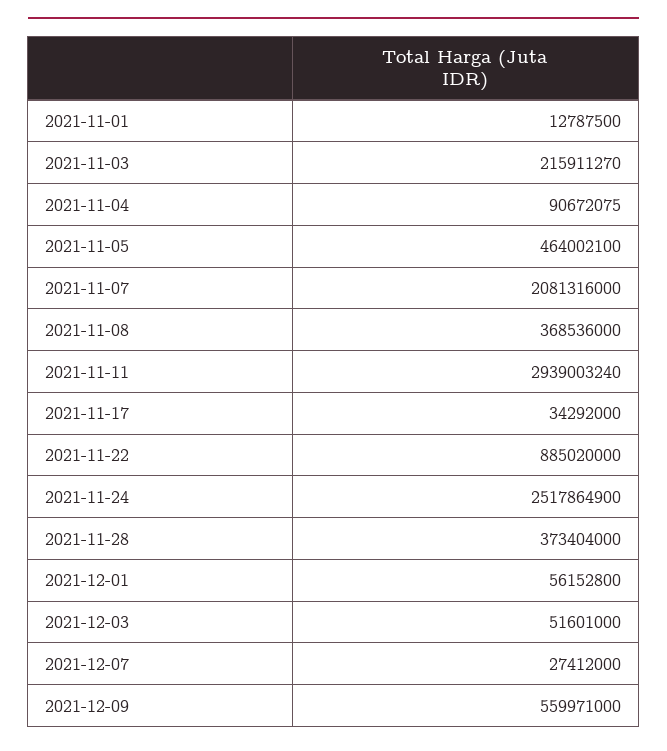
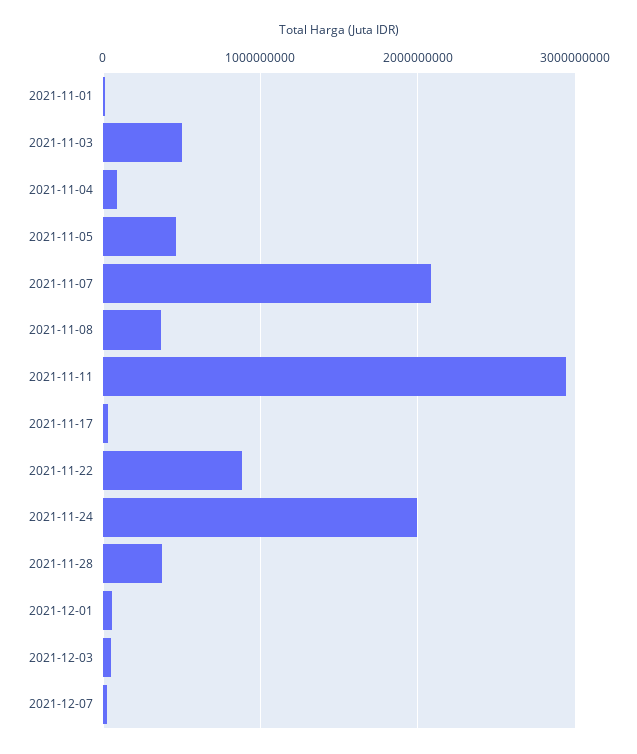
  {
    "2021-11-01": 12787500,
-   "2021-11-03": 215911270,
+   "2021-11-03": 500000000,
    "2021-11-04": 90672075,
    "2021-11-05": 464002100,
    "2021-11-07": 2081316000,
    "2021-11-08": 368536000,
    "2021-11-11": 2939003240,
    "2021-11-17": 34292000,
    "2021-11-22": 885020000,
-   "2021-11-24": 2517864900,
+   "2021-11-24": 2000000000,
    "2021-11-28": 373404000,
    "2021-12-01": 56152800,
    "2021-12-03": 51601000,
-   "2021-12-07": 27412000,
+   "2021-12-07": 27412000
-   "2021-12-09": 559971000
  }

